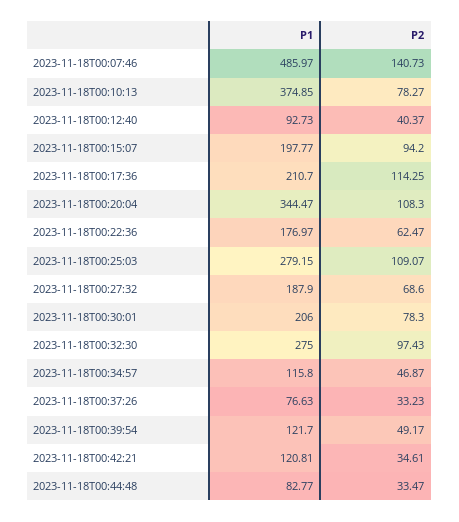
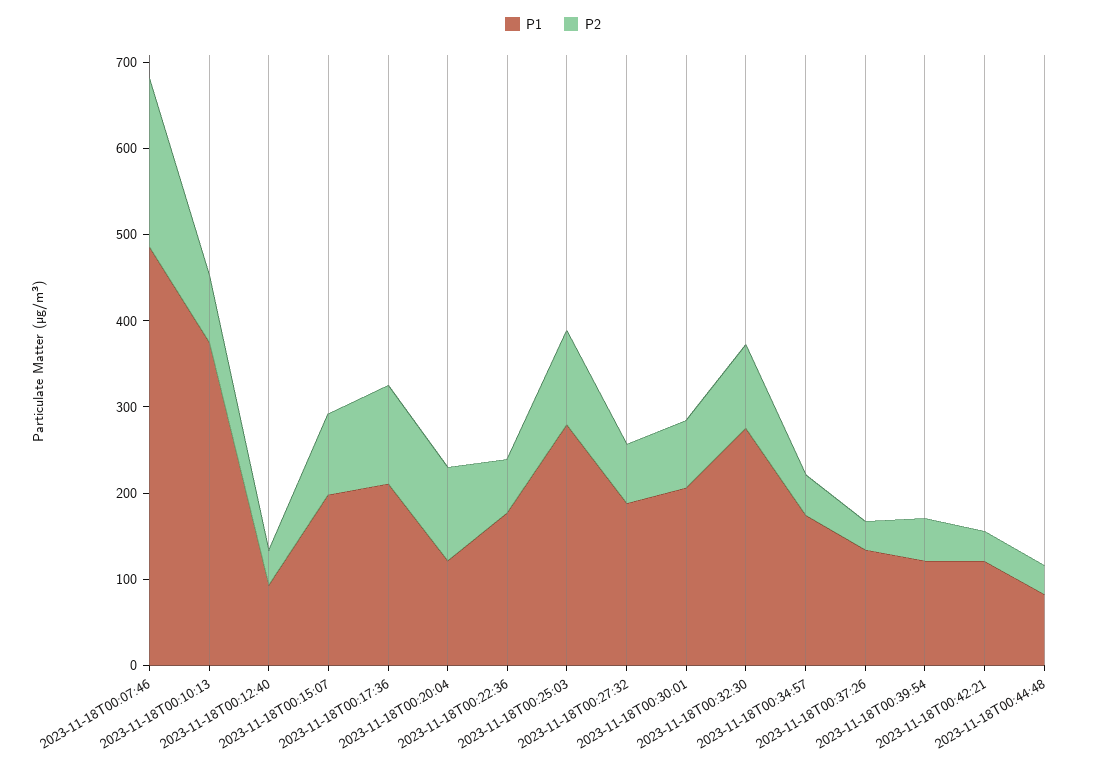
  {
    "P1": {
      "2023-11-18T00:07:46": 485.97,
      "2023-11-18T00:10:13": 374.85,
      "2023-11-18T00:12:40": 92.73,
      "2023-11-18T00:15:07": 197.77,
      "2023-11-18T00:17:36": 210.7,
-     "2023-11-18T00:20:04": 344.47,
+     "2023-11-18T00:20:04": 120,
      "2023-11-18T00:22:36": 176.97,
      "2023-11-18T00:25:03": 279.15,
      "2023-11-18T00:27:32": 187.9,
      "2023-11-18T00:30:01": 206,
      "2023-11-18T00:32:30": 275,
-     "2023-11-18T00:34:57": 115.8,
+     "2023-11-18T00:34:57": 180,
-     "2023-11-18T00:37:26": 76.63,
+     "2023-11-18T00:37:26": 140,
      "2023-11-18T00:39:54": 121.7,
      "2023-11-18T00:42:21": 120.81,
      "2023-11-18T00:44:48": 82.77
    },
    "P2": {
-     "2023-11-18T00:07:46": 140.73,
+     "2023-11-18T00:07:46": 200,
      "2023-11-18T00:10:13": 78.27,
      "2023-11-18T00:12:40": 40.37,
      "2023-11-18T00:15:07": 94.2,
      "2023-11-18T00:17:36": 114.25,
      "2023-11-18T00:20:04": 108.3,
      "2023-11-18T00:22:36": 62.47,
      "2023-11-18T00:25:03": 109.07,
      "2023-11-18T00:27:32": 68.6,
      "2023-11-18T00:30:01": 78.3,
      "2023-11-18T00:32:30": 97.43,
      "2023-11-18T00:34:57": 46.87,
      "2023-11-18T00:37:26": 33.23,
      "2023-11-18T00:39:54": 49.17,
      "2023-11-18T00:42:21": 34.61,
      "2023-11-18T00:44:48": 33.47
    }
  }

